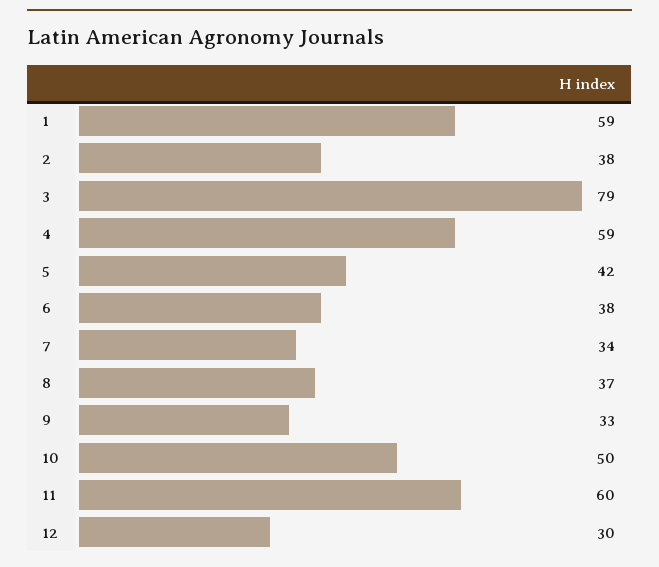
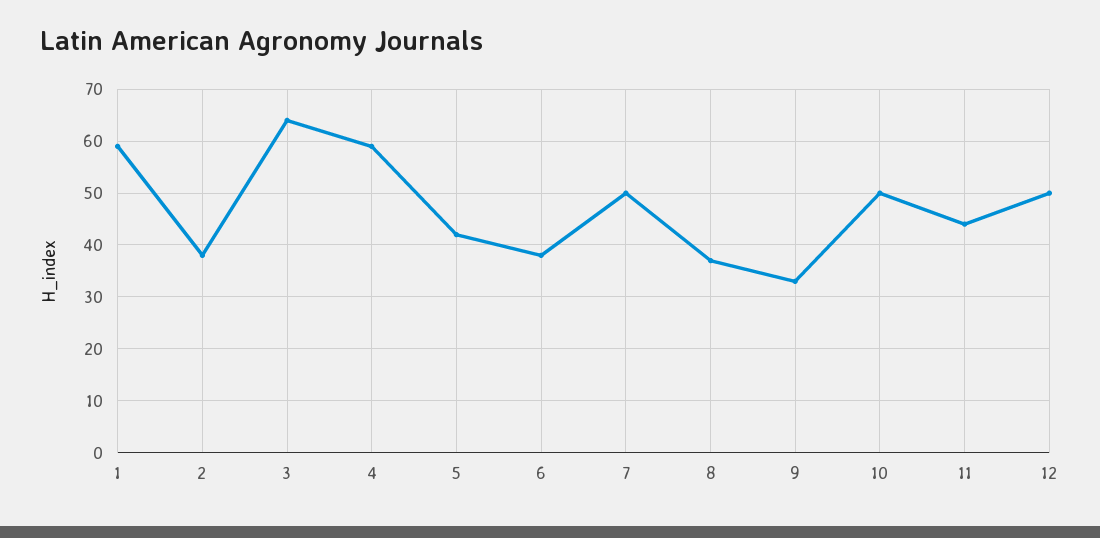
  {
    "1": 59,
    "2": 38,
-   "3": 79,
+   "3": 65,
    "4": 59,
    "5": 42,
    "6": 38,
-   "7": 34,
+   "7": 50,
    "8": 37,
    "9": 33,
    "10": 50,
-   "11": 60,
+   "11": 45,
-   "12": 30
+   "12": 50
  }

